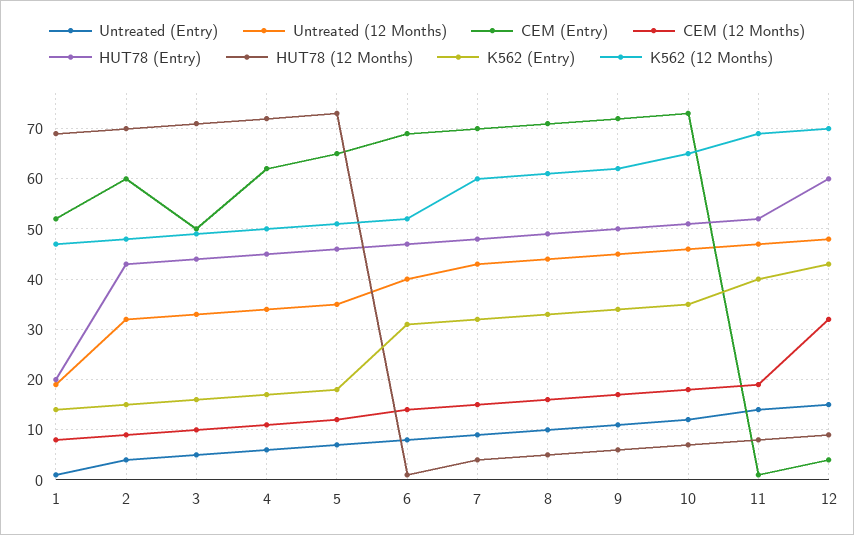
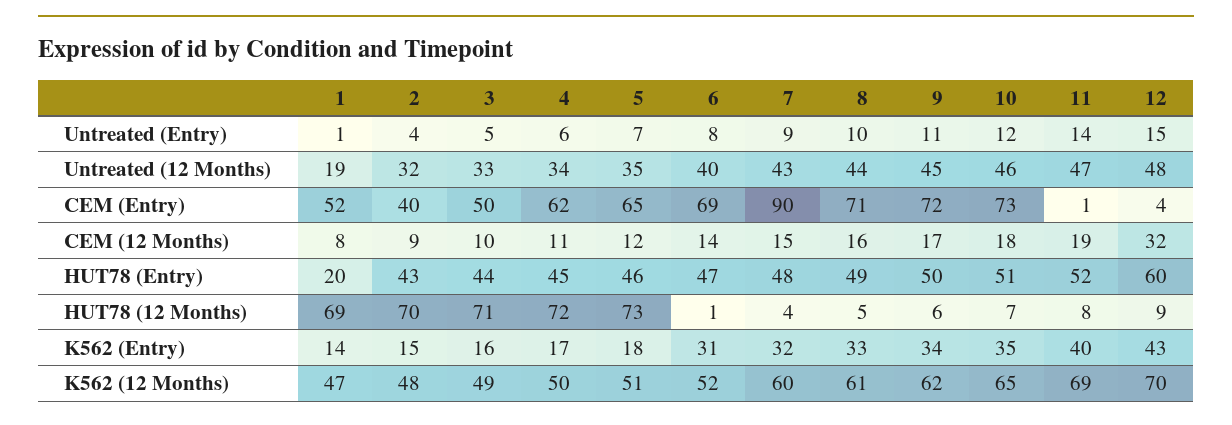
  {
    "Untreated (Entry)": {
      "1": 1,
      "2": 4,
      "3": 5,
      "4": 6,
      "5": 7,
      "6": 8,
      "7": 9,
      "8": 10,
      "9": 11,
      "10": 12,
      "11": 14,
      "12": 15
    },
    "Untreated (12 Months)": {
      "1": 19,
      "2": 32,
      "3": 33,
      "4": 34,
      "5": 35,
      "6": 40,
      "7": 43,
      "8": 44,
      "9": 45,
      "10": 46,
      "11": 47,
      "12": 48
    },
    "CEM (Entry)": {
      "1": 52,
-     "2": 60,
+     "2": 40,
      "3": 50,
      "4": 62,
      "5": 65,
      "6": 69,
-     "7": 70,
+     "7": 90,
      "8": 71,
      "9": 72,
      "10": 73,
      "11": 1,
      "12": 4
    },
    "CEM (12 Months)": {
      "1": 8,
      "2": 9,
      "3": 10,
      "4": 11,
      "5": 12,
      "6": 14,
      "7": 15,
      "8": 16,
      "9": 17,
      "10": 18,
      "11": 19,
      "12": 32
    },
    "HUT78 (Entry)": {
      "1": 20,
      "2": 43,
      "3": 44,
      "4": 45,
      "5": 46,
      "6": 47,
      "7": 48,
      "8": 49,
      "9": 50,
      "10": 51,
      "11": 52,
      "12": 60
    },
    "HUT78 (12 Months)": {
      "1": 69,
      "2": 70,
      "3": 71,
      "4": 72,
      "5": 73,
      "6": 1,
      "7": 4,
      "8": 5,
      "9": 6,
      "10": 7,
      "11": 8,
      "12": 9
    },
    "K562 (Entry)": {
      "1": 14,
      "2": 15,
      "3": 16,
      "4": 17,
      "5": 18,
      "6": 31,
      "7": 32,
      "8": 33,
      "9": 34,
      "10": 35,
      "11": 40,
      "12": 43
    },
    "K562 (12 Months)": {
      "1": 47,
      "2": 48,
      "3": 49,
      "4": 50,
      "5": 51,
      "6": 52,
      "7": 60,
      "8": 61,
      "9": 62,
      "10": 65,
      "11": 69,
      "12": 70
    }
  }

